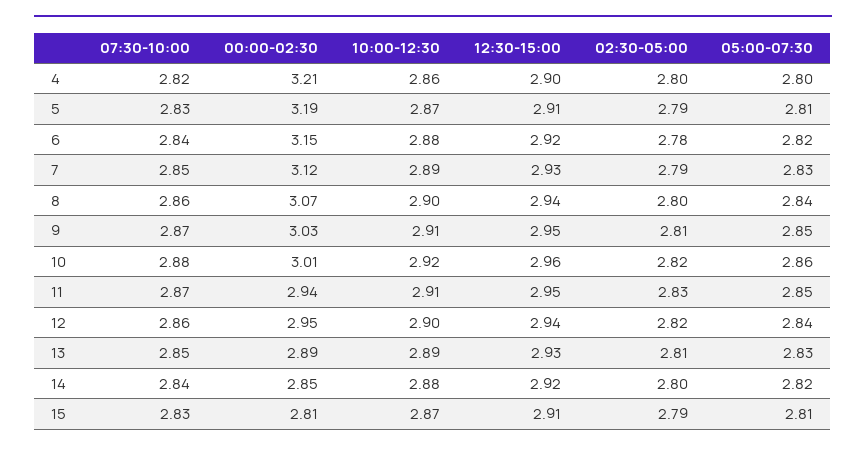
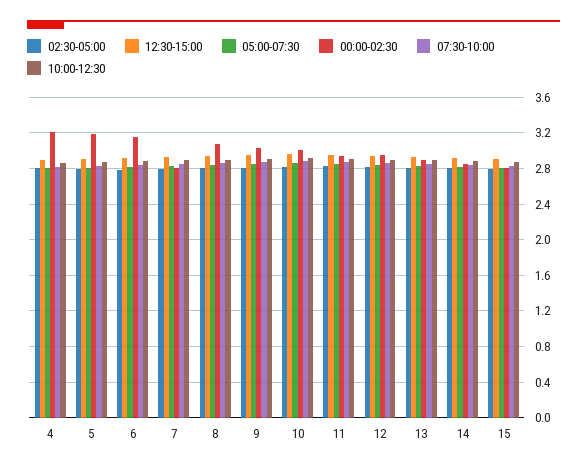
  {
    "07:30-10:00": {
      "4": 2.82,
      "5": 2.83,
      "6": 2.84,
      "7": 2.85,
      "8": 2.86,
      "9": 2.87,
      "10": 2.88,
      "11": 2.87,
      "12": 2.86,
      "13": 2.85,
      "14": 2.84,
      "15": 2.83
    },
    "00:00-02:30": {
      "4": 3.21,
      "5": 3.19,
      "6": 3.15,
-     "7": 3.12,
+     "7": 2.8,
      "8": 3.07,
      "9": 3.03,
      "10": 3.01,
      "11": 2.94,
      "12": 2.95,
      "13": 2.89,
      "14": 2.85,
      "15": 2.81
    },
    "10:00-12:30": {
      "4": 2.86,
      "5": 2.87,
      "6": 2.88,
      "7": 2.89,
      "8": 2.9,
      "9": 2.91,
      "10": 2.92,
      "11": 2.91,
      "12": 2.9,
      "13": 2.89,
      "14": 2.88,
      "15": 2.87
    },
    "12:30-15:00": {
      "4": 2.9,
      "5": 2.91,
      "6": 2.92,
      "7": 2.93,
      "8": 2.94,
      "9": 2.95,
      "10": 2.96,
      "11": 2.95,
      "12": 2.94,
      "13": 2.93,
      "14": 2.92,
      "15": 2.91
    },
    "02:30-05:00": {
      "4": 2.8,
      "5": 2.79,
      "6": 2.78,
      "7": 2.79,
      "8": 2.8,
      "9": 2.81,
      "10": 2.82,
      "11": 2.83,
      "12": 2.82,
      "13": 2.81,
      "14": 2.8,
      "15": 2.79
    },
    "05:00-07:30": {
      "4": 2.8,
      "5": 2.81,
      "6": 2.82,
      "7": 2.83,
      "8": 2.84,
      "9": 2.85,
      "10": 2.86,
      "11": 2.85,
      "12": 2.84,
      "13": 2.83,
      "14": 2.82,
      "15": 2.81
    }
  }

